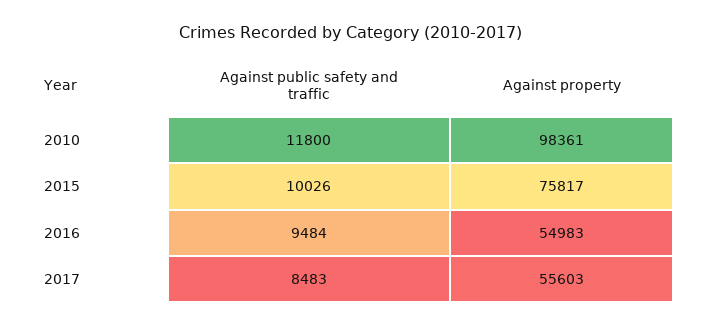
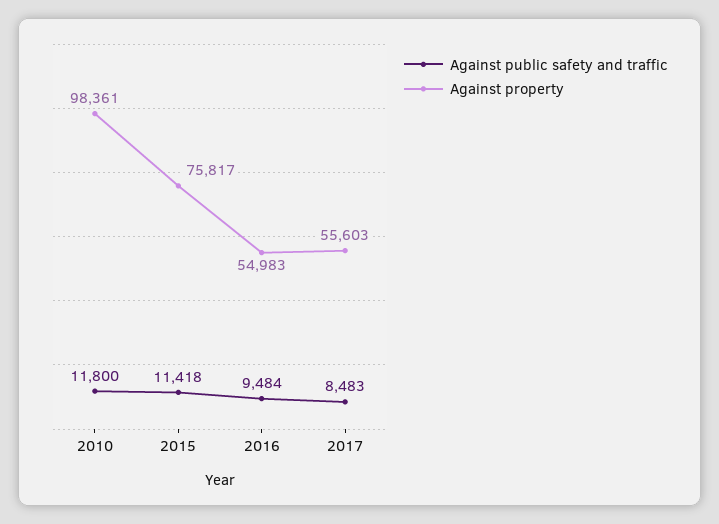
  {
    "Against public safety and traffic": {
      "2010": 11800,
-     "2015": 10026,
+     "2015": 11418,
      "2016": 9484,
      "2017": 8483
    },
    "Against property": {
      "2010": 98361,
      "2015": 75817,
      "2016": 54983,
      "2017": 55603
    }
  }

